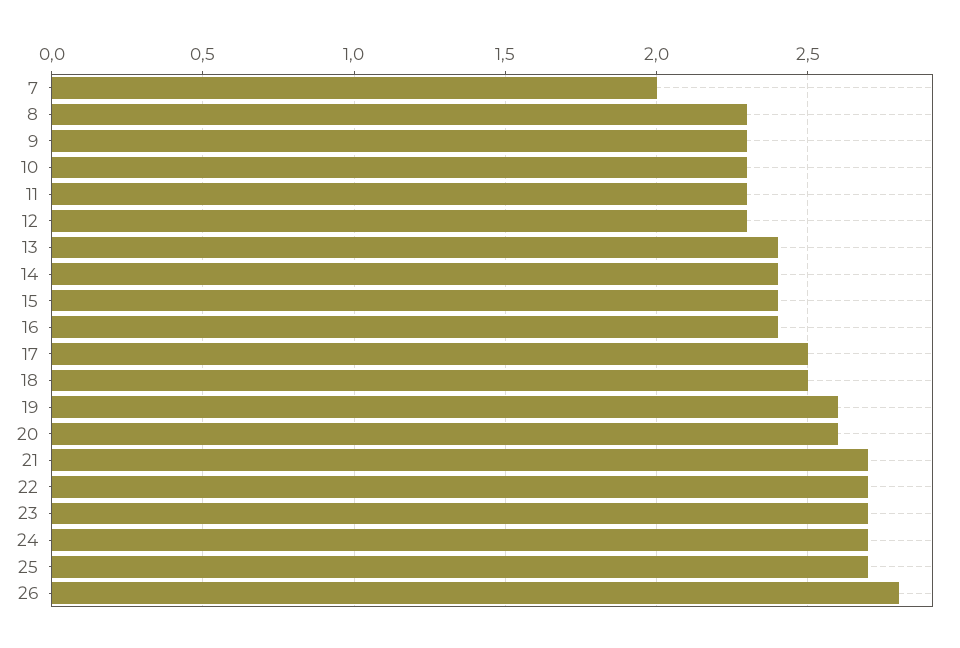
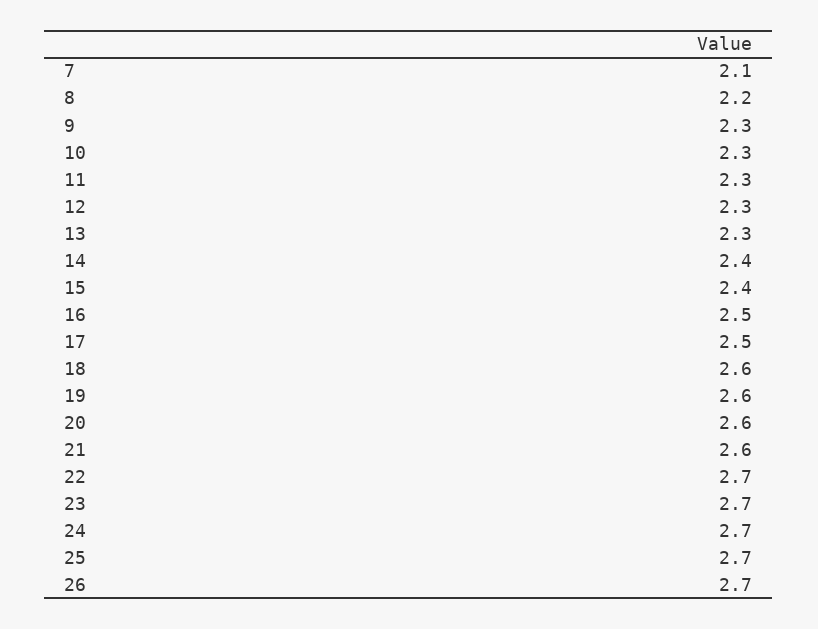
  {
-   "7": 2,
+   "7": 2.1,
-   "8": 2.3,
+   "8": 2.2,
    "9": 2.3,
    "10": 2.3,
    "11": 2.3,
    "12": 2.3,
-   "13": 2.4,
+   "13": 2.3,
    "14": 2.4,
    "15": 2.4,
-   "16": 2.4,
+   "16": 2.5,
    "17": 2.5,
-   "18": 2.5,
+   "18": 2.6,
    "19": 2.6,
    "20": 2.6,
-   "21": 2.7,
+   "21": 2.6,
    "22": 2.7,
    "23": 2.7,
    "24": 2.7,
    "25": 2.7,
-   "26": 2.8
+   "26": 2.7
  }

